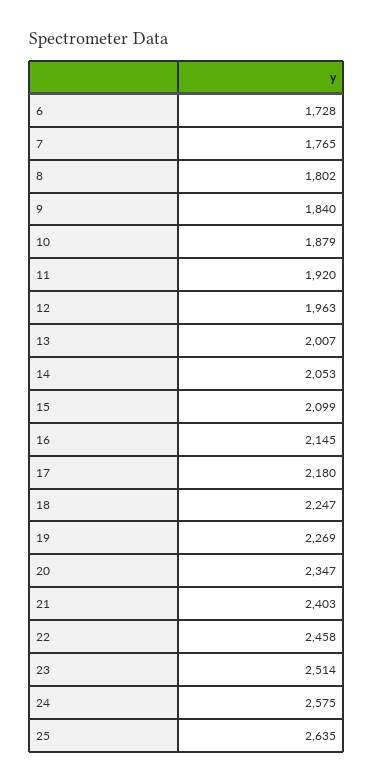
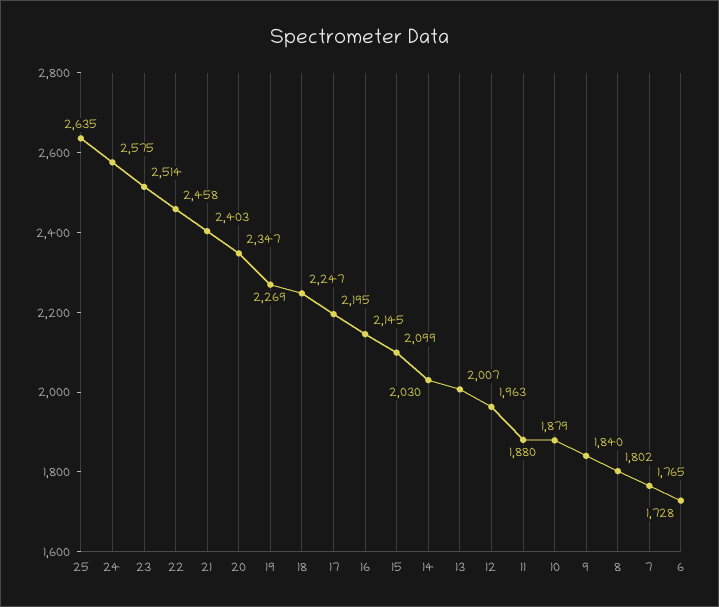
  {
    "6": 1728,
    "7": 1765,
    "8": 1802,
    "9": 1840,
    "10": 1879,
-   "11": 1920,
+   "11": 1880,
    "12": 1963,
    "13": 2007,
-   "14": 2053,
+   "14": 2030,
    "15": 2099,
    "16": 2145,
-   "17": 2180,
+   "17": 2195,
    "18": 2247,
    "19": 2269,
    "20": 2347,
    "21": 2403,
    "22": 2458,
    "23": 2514,
    "24": 2575,
    "25": 2635
  }

